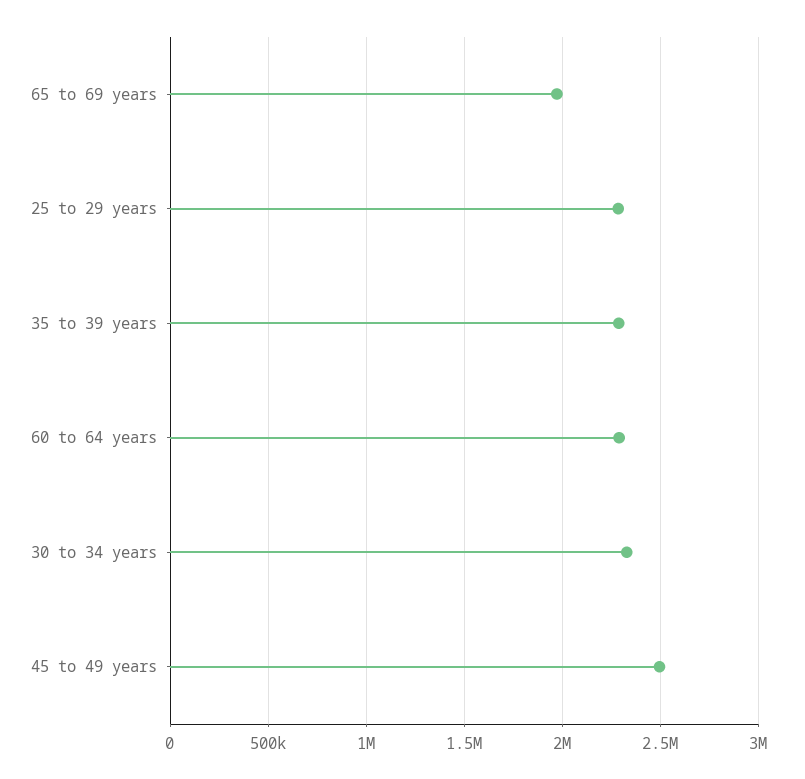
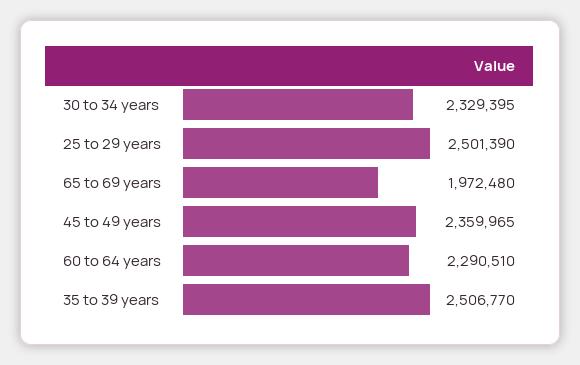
  {
    "65 to 69 years": 1972480,
-   "25 to 29 years": 2300000,
+   "25 to 29 years": 2501390,
-   "35 to 39 years": 2300000,
+   "35 to 39 years": 2506770,
    "60 to 64 years": 2290510,
    "30 to 34 years": 2329395,
-   "45 to 49 years": 2500000
+   "45 to 49 years": 2359965
  }

